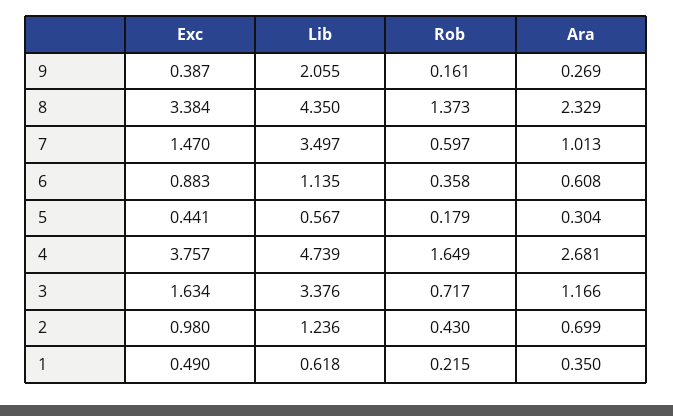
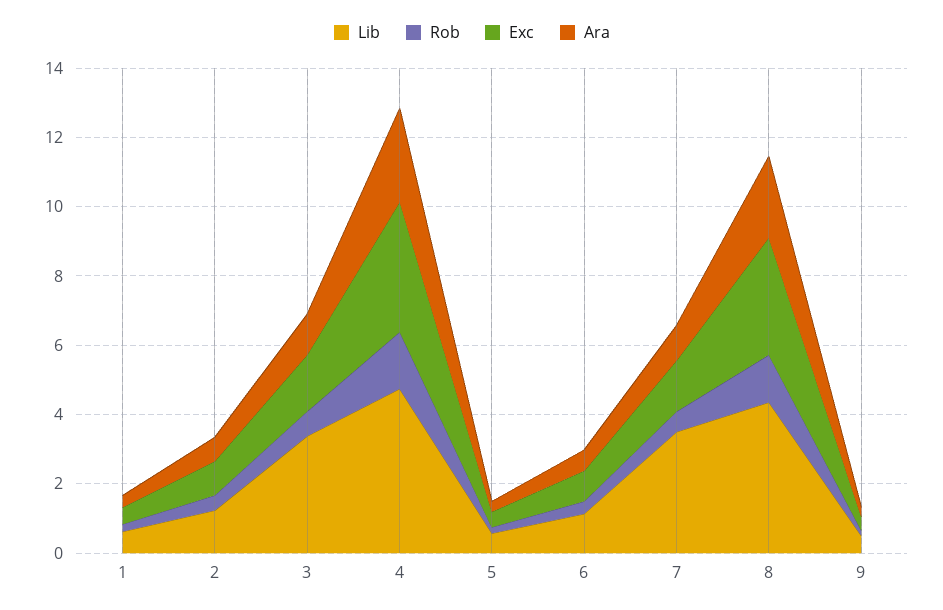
  {
    "Exc": {
      "9": 0.387,
      "8": 3.384,
      "7": 1.47,
      "6": 0.883,
      "5": 0.441,
      "4": 3.757,
      "3": 1.634,
      "2": 0.98,
      "1": 0.49
    },
    "Lib": {
-     "9": 2.055,
+     "9": 0.5,
      "8": 4.35,
      "7": 3.497,
      "6": 1.135,
      "5": 0.567,
      "4": 4.739,
      "3": 3.376,
      "2": 1.236,
      "1": 0.618
    },
    "Rob": {
      "9": 0.161,
      "8": 1.373,
      "7": 0.597,
      "6": 0.358,
      "5": 0.179,
      "4": 1.649,
      "3": 0.717,
      "2": 0.43,
      "1": 0.215
    },
    "Ara": {
      "9": 0.269,
      "8": 2.329,
      "7": 1.013,
      "6": 0.608,
      "5": 0.304,
      "4": 2.681,
      "3": 1.166,
      "2": 0.699,
      "1": 0.35
    }
  }

